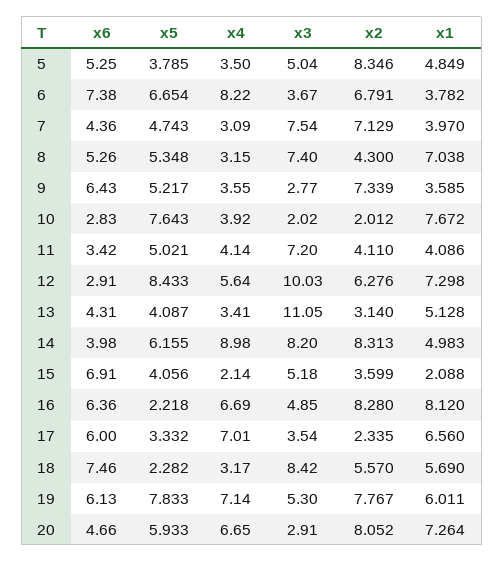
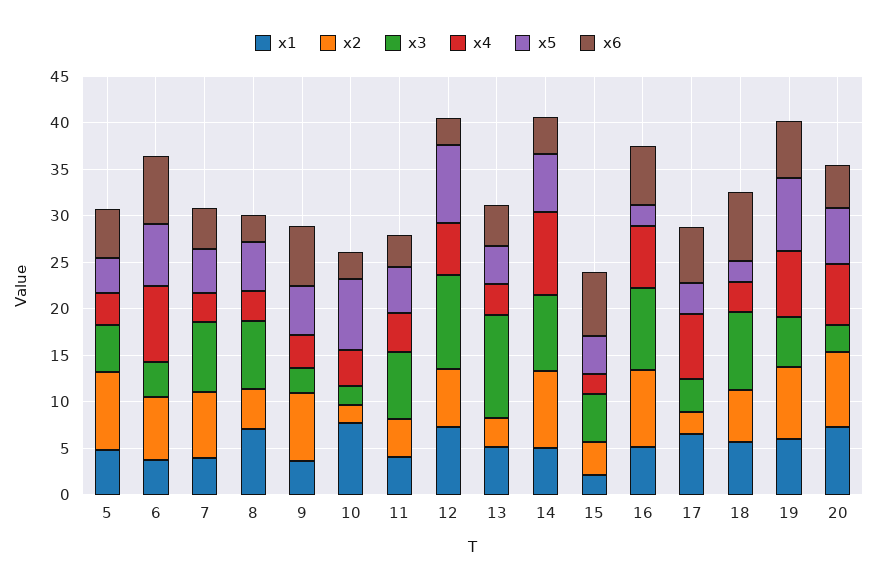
  {
    "x6": {
      "5": 5.25,
      "6": 7.38,
      "7": 4.36,
-     "8": 5.26,
+     "8": 3,
      "9": 6.43,
      "10": 2.83,
      "11": 3.42,
      "12": 2.91,
      "13": 4.31,
      "14": 3.98,
      "15": 6.91,
      "16": 6.36,
      "17": 6,
      "18": 7.46,
      "19": 6.13,
      "20": 4.66
    },
    "x5": {
      "5": 3.785,
      "6": 6.654,
      "7": 4.743,
      "8": 5.348,
      "9": 5.217,
      "10": 7.643,
      "11": 5.021,
      "12": 8.433,
      "13": 4.087,
      "14": 6.155,
      "15": 4.056,
      "16": 2.218,
      "17": 3.332,
      "18": 2.282,
      "19": 7.833,
      "20": 5.933
    },
    "x4": {
      "5": 3.5,
      "6": 8.22,
      "7": 3.09,
      "8": 3.15,
      "9": 3.55,
      "10": 3.92,
      "11": 4.14,
      "12": 5.64,
      "13": 3.41,
      "14": 8.98,
      "15": 2.14,
      "16": 6.69,
      "17": 7.01,
      "18": 3.17,
      "19": 7.14,
      "20": 6.65
    },
    "x3": {
      "5": 5.04,
      "6": 3.67,
      "7": 7.54,
      "8": 7.4,
      "9": 2.77,
      "10": 2.02,
      "11": 7.2,
      "12": 10.03,
      "13": 11.05,
      "14": 8.2,
      "15": 5.18,
-     "16": 4.85,
+     "16": 9,
      "17": 3.54,
      "18": 8.42,
      "19": 5.3,
      "20": 2.91
    },
    "x2": {
      "5": 8.346,
      "6": 6.791,
      "7": 7.129,
      "8": 4.3,
      "9": 7.339,
      "10": 2.012,
      "11": 4.11,
      "12": 6.276,
      "13": 3.14,
      "14": 8.313,
      "15": 3.599,
      "16": 8.28,
      "17": 2.335,
      "18": 5.57,
      "19": 7.767,
      "20": 8.052
    },
    "x1": {
      "5": 4.849,
      "6": 3.782,
      "7": 3.97,
      "8": 7.038,
      "9": 3.585,
      "10": 7.672,
      "11": 4.086,
      "12": 7.298,
      "13": 5.128,
      "14": 4.983,
      "15": 2.088,
-     "16": 8.12,
+     "16": 5,
      "17": 6.56,
      "18": 5.69,
      "19": 6.011,
      "20": 7.264
    }
  }

